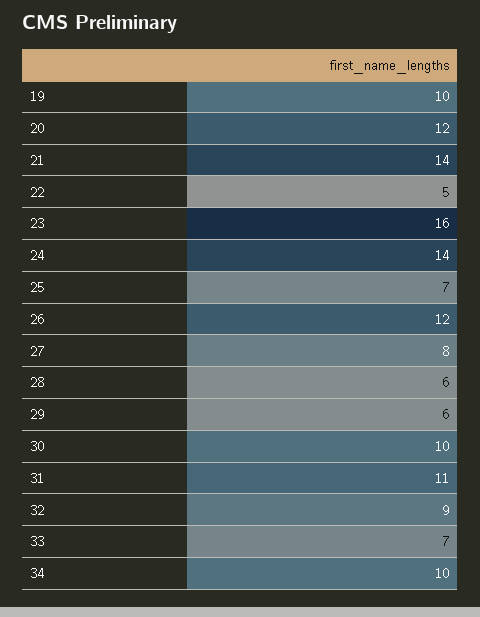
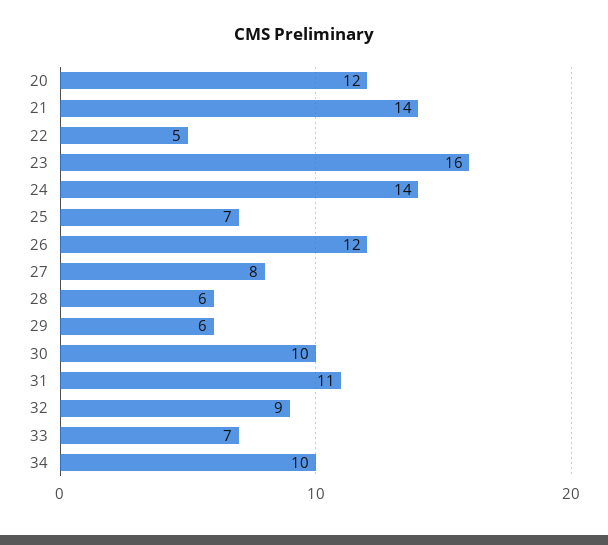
  {
-   "19": 10,
    "20": 12,
    "21": 14,
    "22": 5,
    "23": 16,
    "24": 14,
    "25": 7,
    "26": 12,
    "27": 8,
    "28": 6,
    "29": 6,
    "30": 10,
    "31": 11,
    "32": 9,
    "33": 7,
    "34": 10
  }

